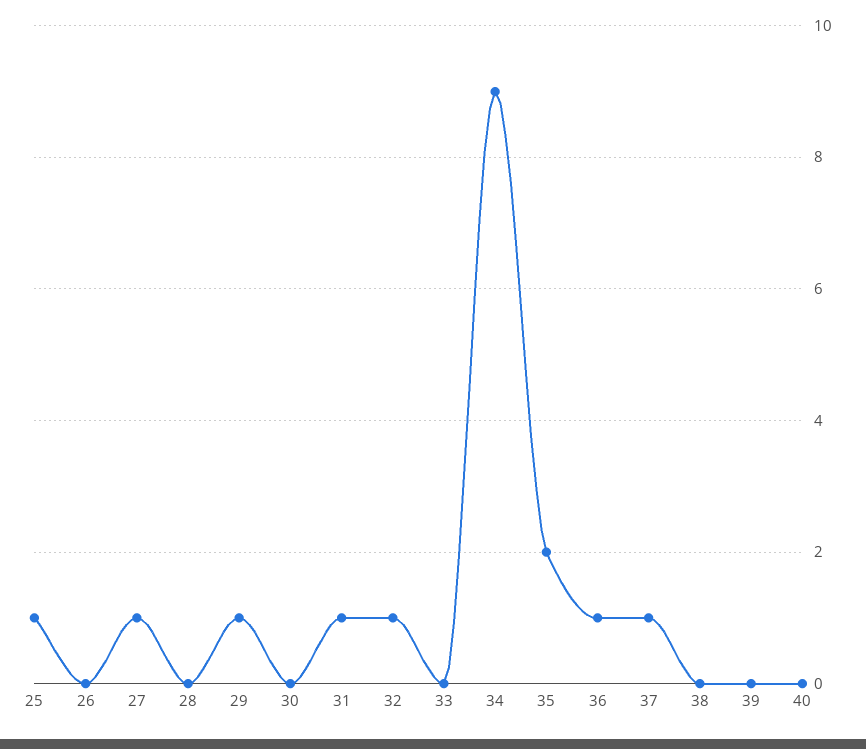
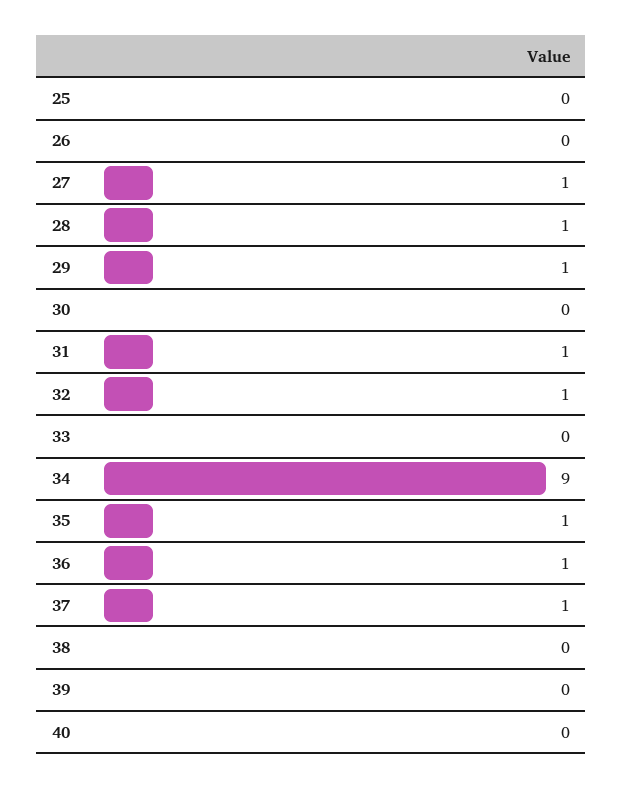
  {
-   "25": 1,
+   "25": 0,
    "26": 0,
    "27": 1,
-   "28": 0,
+   "28": 1,
    "29": 1,
    "30": 0,
    "31": 1,
    "32": 1,
    "33": 0,
    "34": 9,
-   "35": 2,
+   "35": 1,
    "36": 1,
    "37": 1,
    "38": 0,
    "39": 0,
    "40": 0
  }

